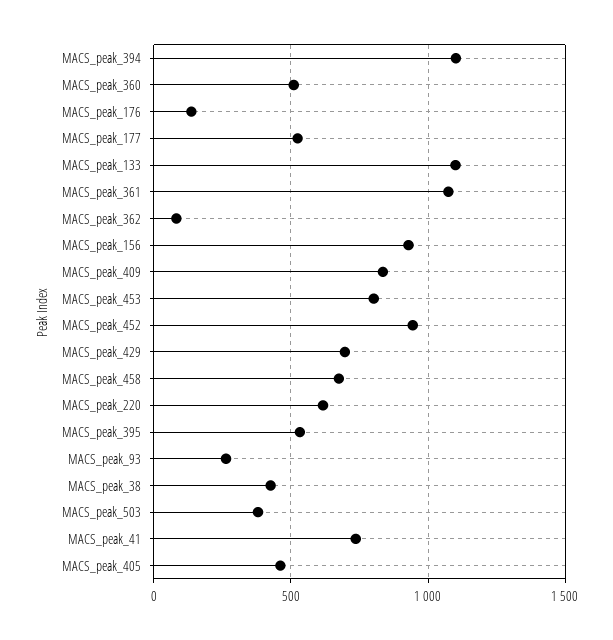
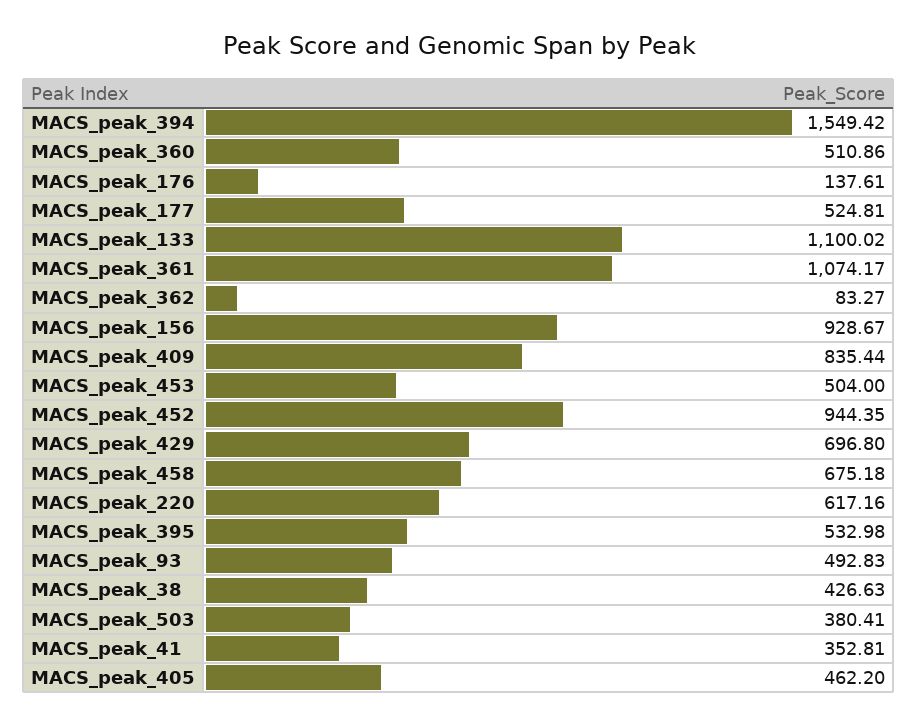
  {
-   "MACS_peak_394": 1100,
+   "MACS_peak_394": 1549.42,
    "MACS_peak_360": 510.86,
    "MACS_peak_176": 137.61,
    "MACS_peak_177": 524.81,
    "MACS_peak_133": 1100.02,
    "MACS_peak_361": 1074.17,
    "MACS_peak_362": 83.27,
    "MACS_peak_156": 928.67,
    "MACS_peak_409": 835.44,
-   "MACS_peak_453": 800,
+   "MACS_peak_453": 504,
    "MACS_peak_452": 944.35,
    "MACS_peak_429": 696.8,
    "MACS_peak_458": 675.18,
    "MACS_peak_220": 617.16,
    "MACS_peak_395": 532.98,
-   "MACS_peak_93": 250,
+   "MACS_peak_93": 492.83,
    "MACS_peak_38": 426.63,
    "MACS_peak_503": 380.41,
-   "MACS_peak_41": 750,
+   "MACS_peak_41": 352.81,
    "MACS_peak_405": 462.2
  }

